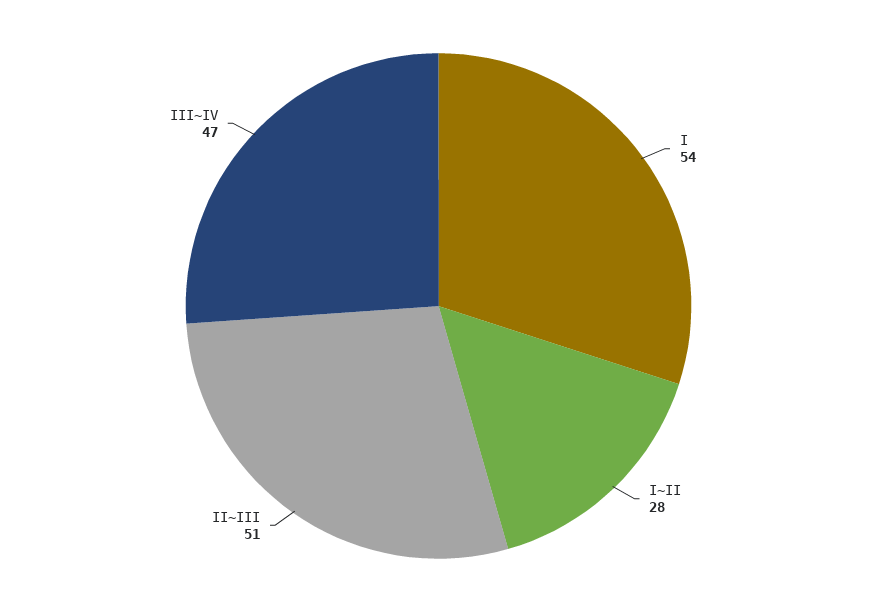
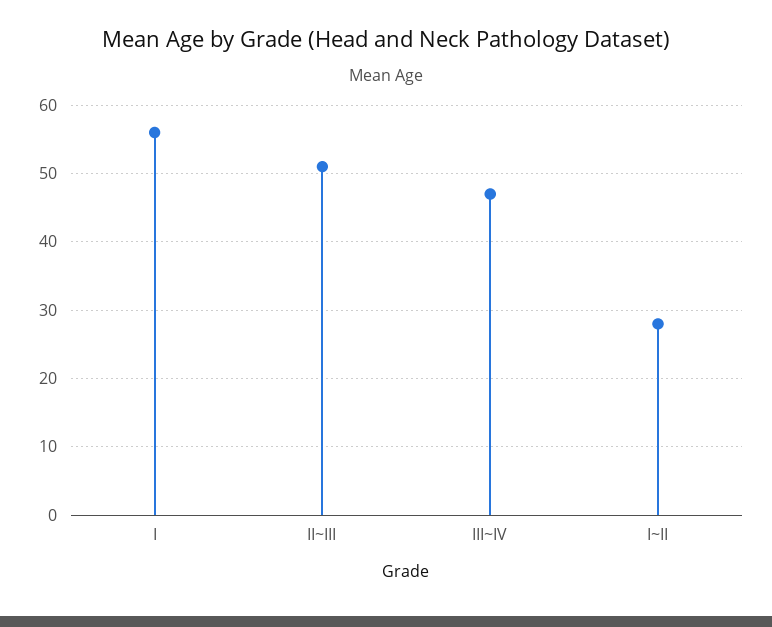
  {
-   "I": 54,
+   "I": 56,
    "I~II": 28,
    "II~III": 51,
    "III~IV": 47
  }

